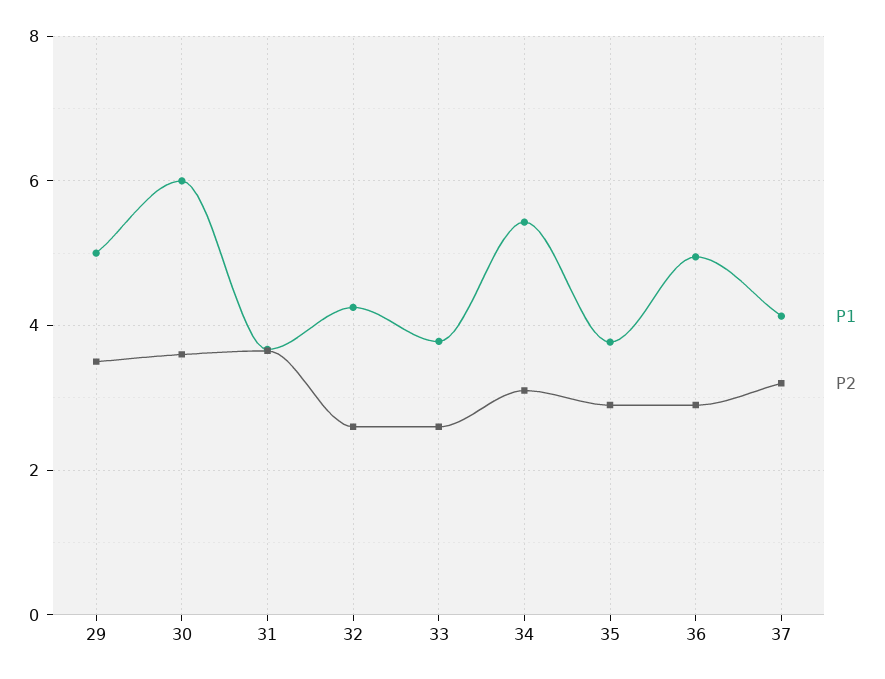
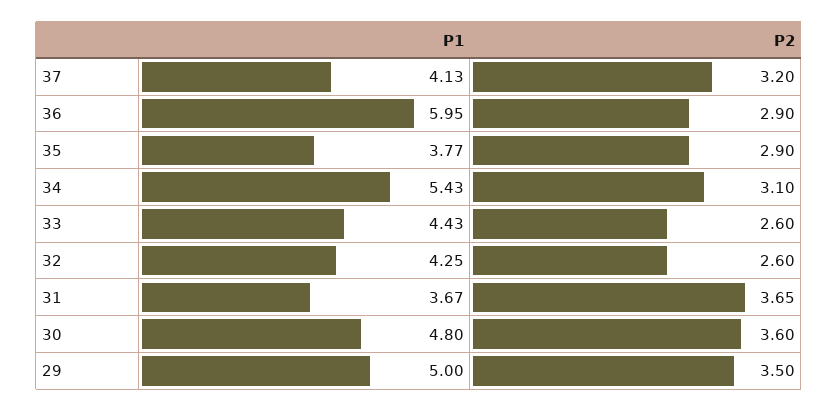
  {
    "P1": {
      "29": 5,
-     "30": 6,
+     "30": 4.8,
      "31": 3.67,
      "32": 4.25,
-     "33": 3.8,
+     "33": 4.43,
      "34": 5.43,
      "35": 3.77,
-     "36": 5,
+     "36": 5.95,
      "37": 4.13
    },
    "P2": {
      "29": 3.5,
      "30": 3.6,
      "31": 3.65,
      "32": 2.6,
      "33": 2.6,
      "34": 3.1,
      "35": 2.9,
      "36": 2.9,
      "37": 3.2
    }
  }

